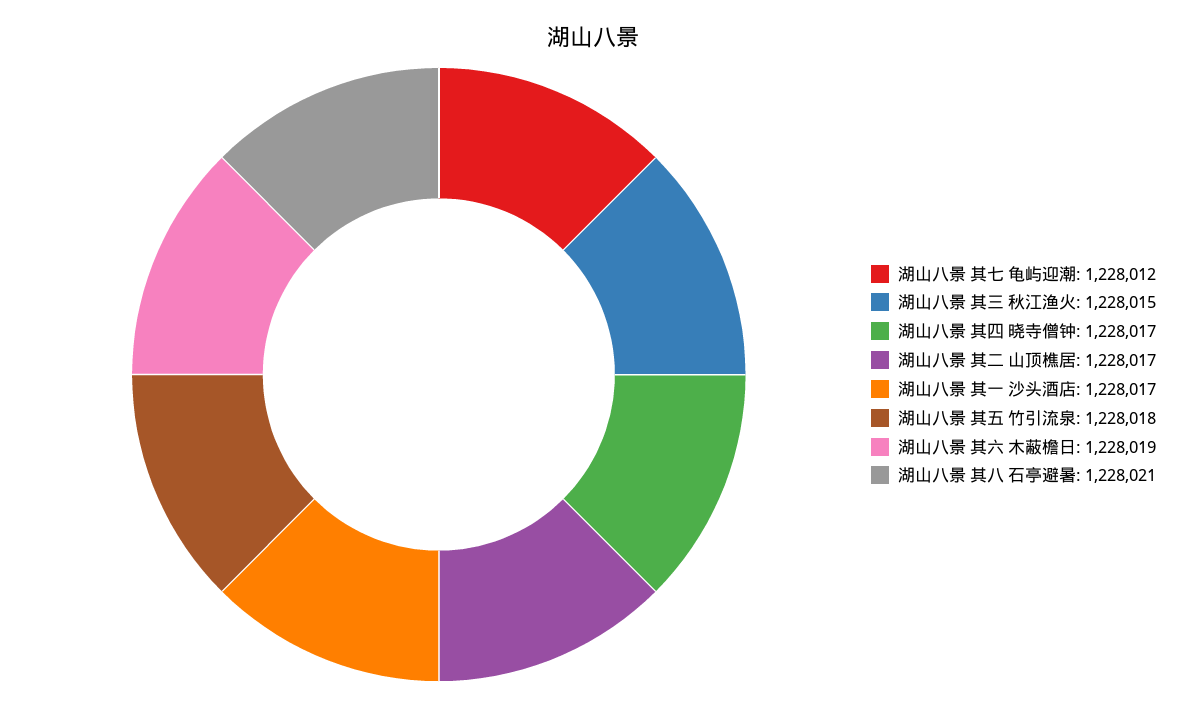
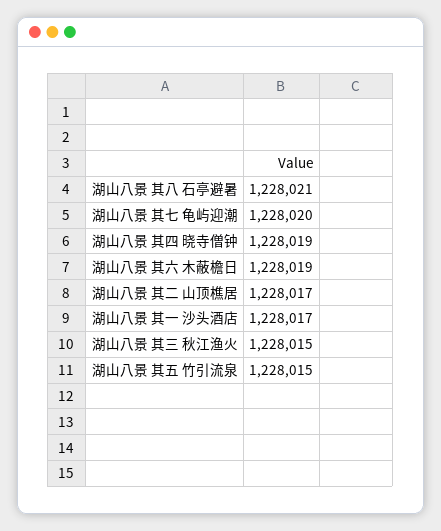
  {
-   "湖山八景 其七 龟屿迎潮": 1228012,
+   "湖山八景 其七 龟屿迎潮": 1228020,
    "湖山八景 其三 秋江渔火": 1228015,
-   "湖山八景 其四 晓寺僧钟": 1228017,
+   "湖山八景 其四 晓寺僧钟": 1228019,
    "湖山八景 其二 山顶樵居": 1228017,
    "湖山八景 其一 沙头酒店": 1228017,
-   "湖山八景 其五 竹引流泉": 1228018,
+   "湖山八景 其五 竹引流泉": 1228015,
    "湖山八景 其六 木蔽檐日": 1228019,
    "湖山八景 其八 石亭避暑": 1228021
  }

